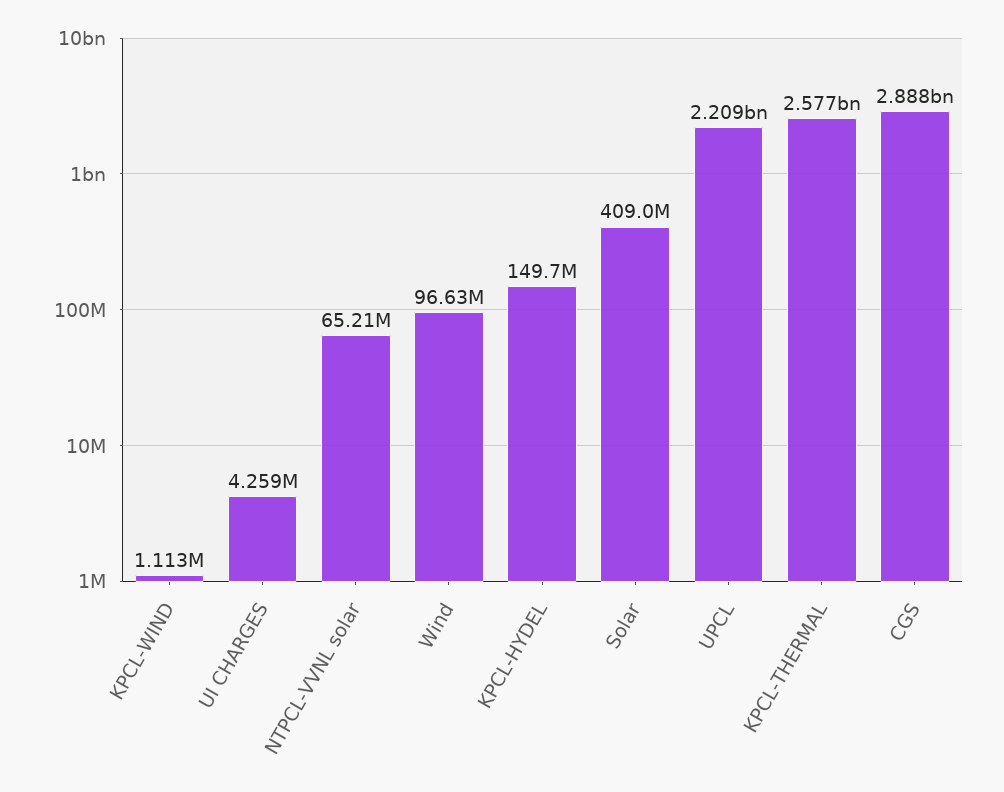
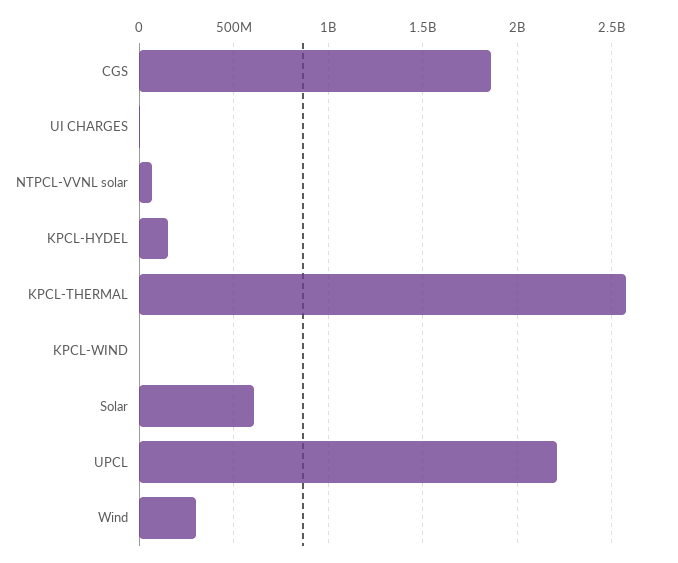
  {
    "KPCL-WIND": 1113000,
    "UI CHARGES": 4259000,
    "NTPCL-VVNL solar": 65210000,
-   "Wind": 96630000,
+   "Wind": 300000000,
    "KPCL-HYDEL": 149700000,
-   "Solar": 409000000,
+   "Solar": 600000000,
    "UPCL": 2209000000,
    "KPCL-THERMAL": 2577000000,
-   "CGS": 2888000000
+   "CGS": 1850000000
  }

